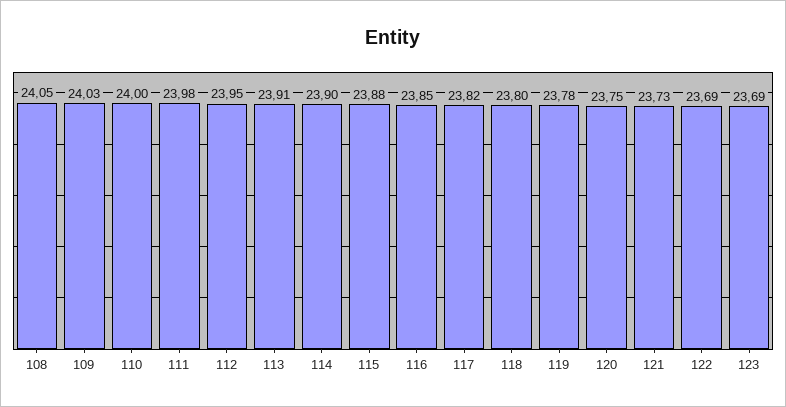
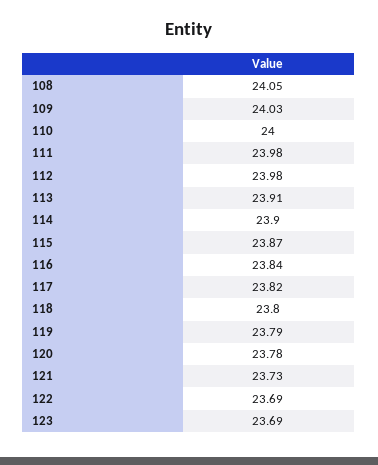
  {
    "108": 24.05,
    "109": 24.03,
    "110": 24,
    "111": 23.98,
-   "112": 23.95,
+   "112": 23.98,
    "113": 23.91,
    "114": 23.9,
-   "115": 23.88,
+   "115": 23.87,
-   "116": 23.85,
+   "116": 23.84,
    "117": 23.82,
    "118": 23.8,
-   "119": 23.78,
+   "119": 23.79,
-   "120": 23.75,
+   "120": 23.78,
    "121": 23.73,
    "122": 23.69,
    "123": 23.69
  }

